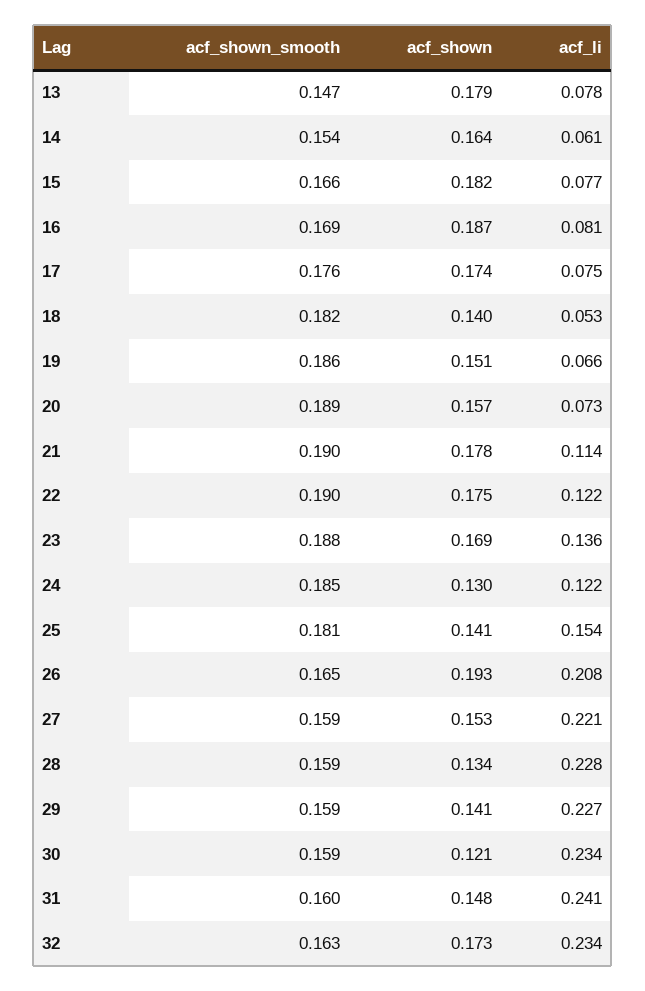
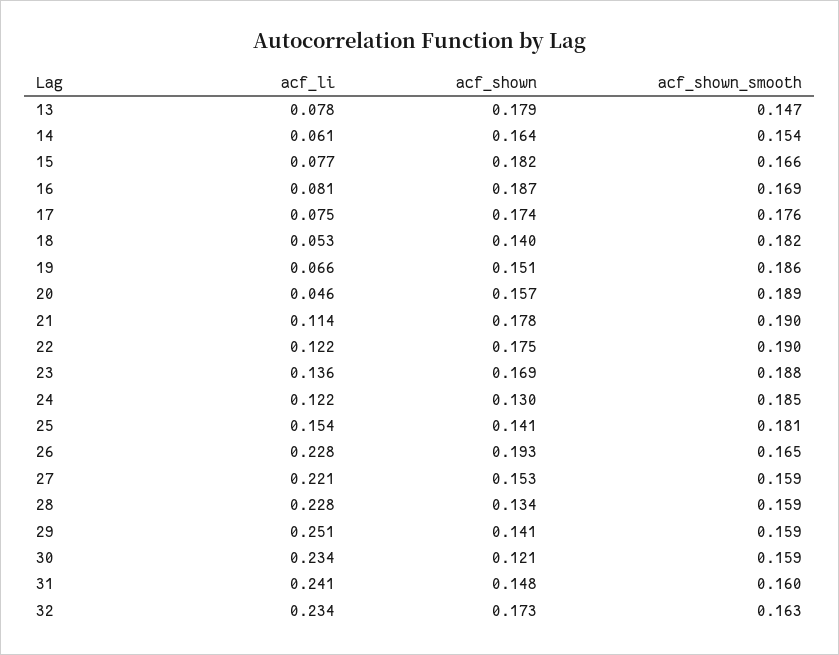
  {
    "acf_shown_smooth": {
      "13": 0.147,
      "14": 0.154,
      "15": 0.166,
      "16": 0.169,
      "17": 0.176,
      "18": 0.182,
      "19": 0.186,
      "20": 0.189,
      "21": 0.19,
      "22": 0.19,
      "23": 0.188,
      "24": 0.185,
      "25": 0.181,
      "26": 0.165,
      "27": 0.159,
      "28": 0.159,
      "29": 0.159,
      "30": 0.159,
      "31": 0.16,
      "32": 0.163
    },
    "acf_shown": {
      "13": 0.179,
      "14": 0.164,
      "15": 0.182,
      "16": 0.187,
      "17": 0.174,
      "18": 0.14,
      "19": 0.151,
      "20": 0.157,
      "21": 0.178,
      "22": 0.175,
      "23": 0.169,
      "24": 0.13,
      "25": 0.141,
      "26": 0.193,
      "27": 0.153,
      "28": 0.134,
      "29": 0.141,
      "30": 0.121,
      "31": 0.148,
      "32": 0.173
    },
    "acf_li": {
      "13": 0.078,
      "14": 0.061,
      "15": 0.077,
      "16": 0.081,
      "17": 0.075,
      "18": 0.053,
      "19": 0.066,
-     "20": 0.073,
+     "20": 0.046,
      "21": 0.114,
      "22": 0.122,
      "23": 0.136,
      "24": 0.122,
      "25": 0.154,
-     "26": 0.208,
+     "26": 0.228,
      "27": 0.221,
      "28": 0.228,
-     "29": 0.227,
+     "29": 0.251,
      "30": 0.234,
      "31": 0.241,
      "32": 0.234
    }
  }

